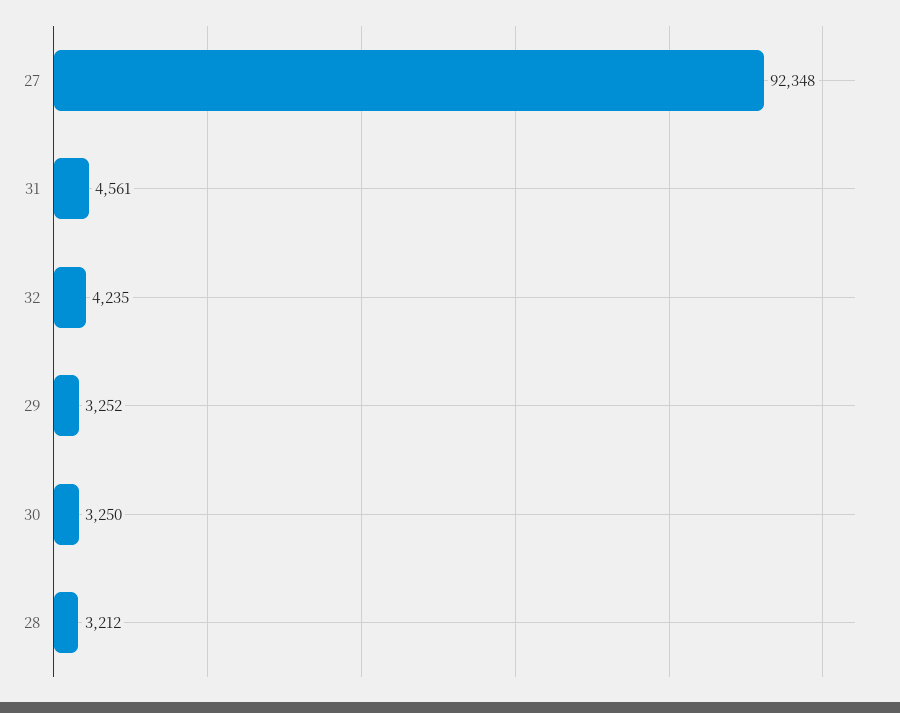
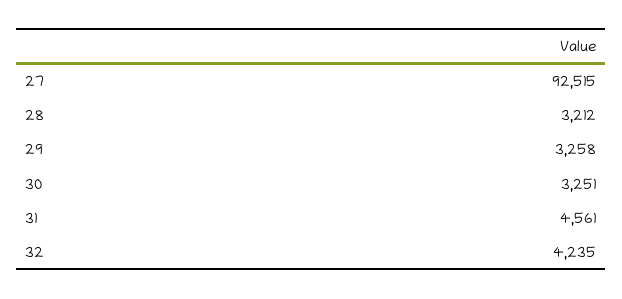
  {
-   "27": 92348,
+   "27": 92515,
    "31": 4561,
    "32": 4235,
-   "29": 3252,
+   "29": 3258,
-   "30": 3250,
+   "30": 3251,
    "28": 3212
  }

